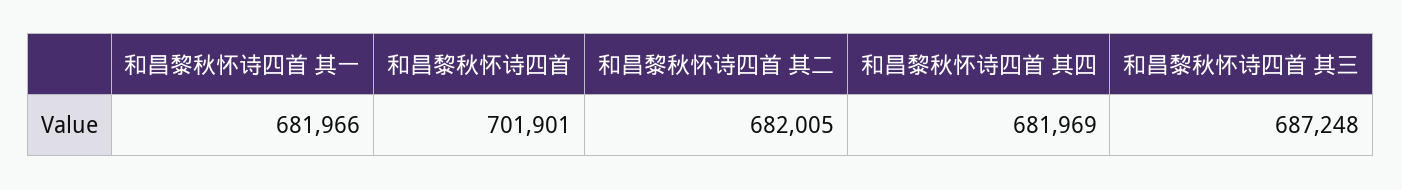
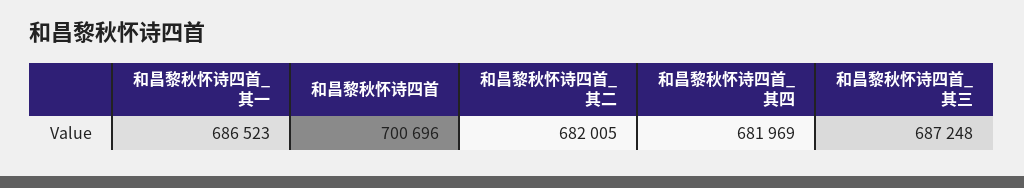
  {
-   "和昌黎秋怀诗四首 其一": 681966,
+   "和昌黎秋怀诗四首 其一": 686523,
-   "和昌黎秋怀诗四首": 701901,
+   "和昌黎秋怀诗四首": 700696,
    "和昌黎秋怀诗四首 其二": 682005,
    "和昌黎秋怀诗四首 其四": 681969,
    "和昌黎秋怀诗四首 其三": 687248
  }

